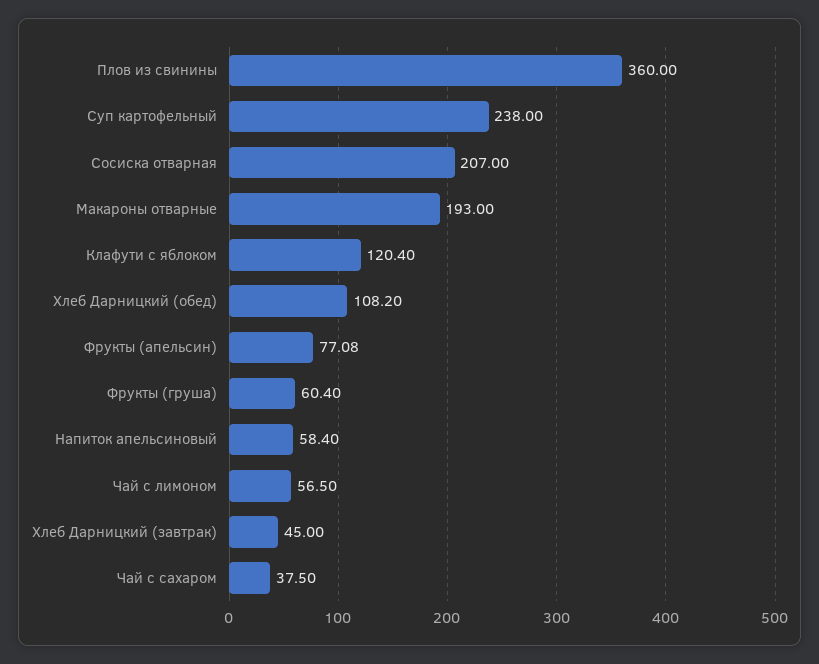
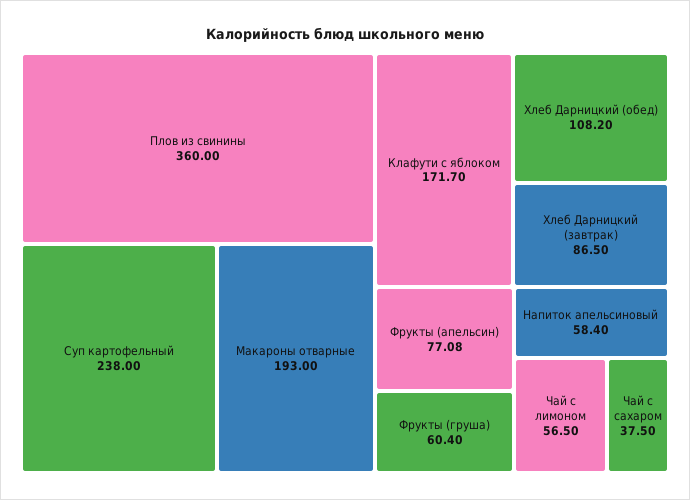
  {
    "Плов из свинины": 360,
    "Суп картофельный": 238,
-   "Сосиска отварная": 207,
    "Макароны отварные": 193,
-   "Клафути с яблоком": 120.4,
+   "Клафути с яблоком": 171.7,
    "Хлеб Дарницкий (обед)": 108.2,
    "Фрукты (апельсин)": 77.08,
    "Фрукты (груша)": 60.4,
    "Напиток апельсиновый": 58.4,
    "Чай с лимоном": 56.5,
-   "Хлеб Дарницкий (завтрак)": 45,
+   "Хлеб Дарницкий (завтрак)": 86.5,
    "Чай с сахаром": 37.5
  }

